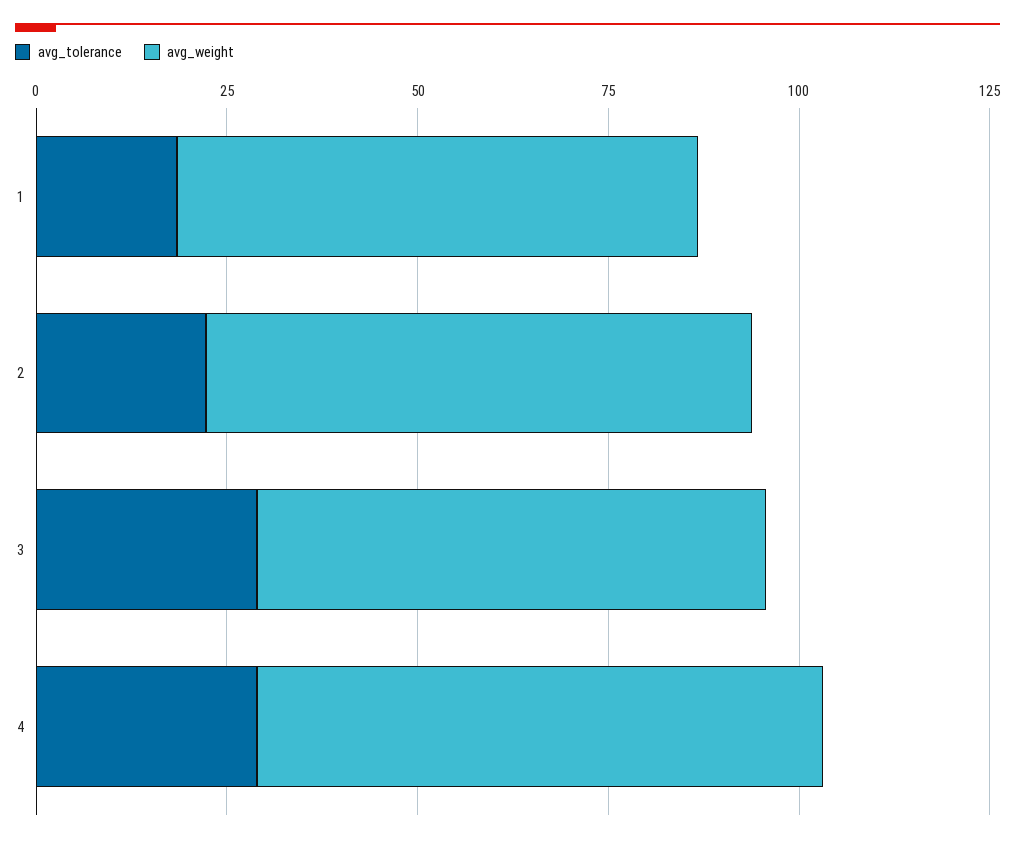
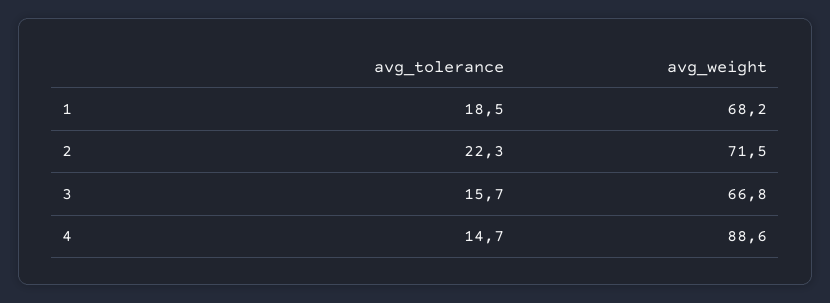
  {
    "avg_tolerance": {
      "1": 18.5,
      "2": 22.3,
-     "3": 30,
+     "3": 15.7,
-     "4": 30
+     "4": 14.7
    },
    "avg_weight": {
      "1": 68.2,
      "2": 71.5,
      "3": 66.8,
-     "4": 75
+     "4": 88.6
    }
  }

